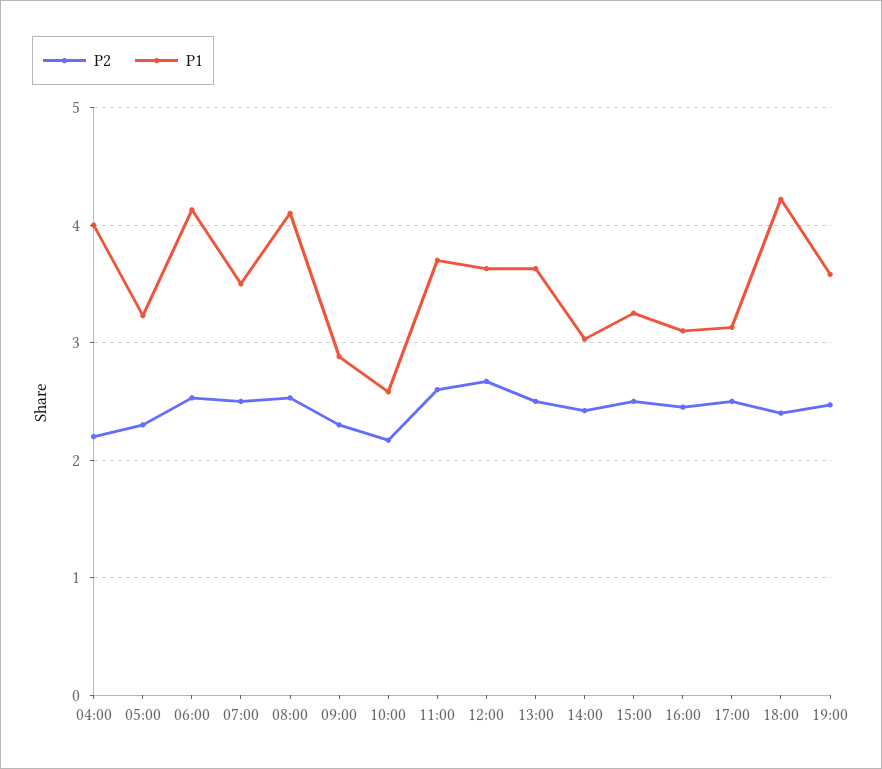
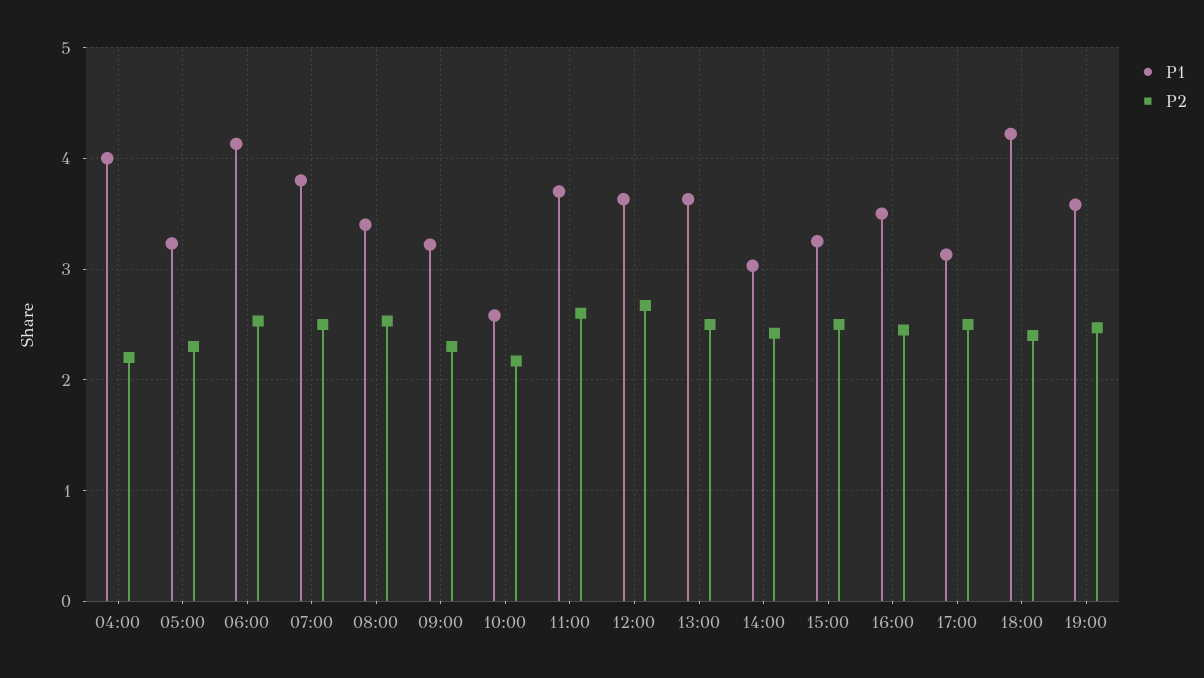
  {
    "P2": {
      "04:00": 2.2,
      "05:00": 2.3,
      "06:00": 2.5,
      "07:00": 2.5,
      "08:00": 2.5,
      "09:00": 2.3,
      "10:00": 2.2,
      "11:00": 2.6,
      "12:00": 2.7,
      "13:00": 2.5,
      "14:00": 2.4,
      "15:00": 2.5,
      "16:00": 2.5,
      "17:00": 2.5,
      "18:00": 2.4,
      "19:00": 2.5
    },
    "P1": {
      "04:00": 4,
      "05:00": 3.2,
      "06:00": 4.1,
-     "07:00": 3.5,
+     "07:00": 3.8,
-     "08:00": 4.1,
+     "08:00": 3.4,
-     "09:00": 2.9,
+     "09:00": 3.2,
      "10:00": 2.6,
      "11:00": 3.7,
      "12:00": 3.6,
      "13:00": 3.6,
      "14:00": 3,
      "15:00": 3.3,
-     "16:00": 3.1,
+     "16:00": 3.5,
      "17:00": 3.1,
      "18:00": 4.2,
      "19:00": 3.6
    }
  }

